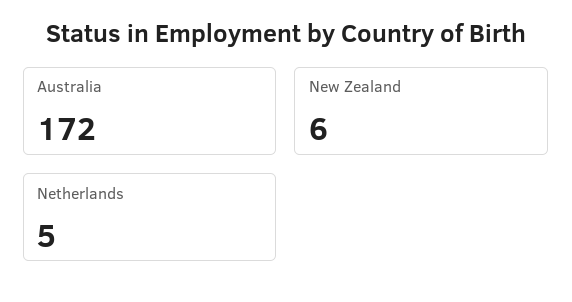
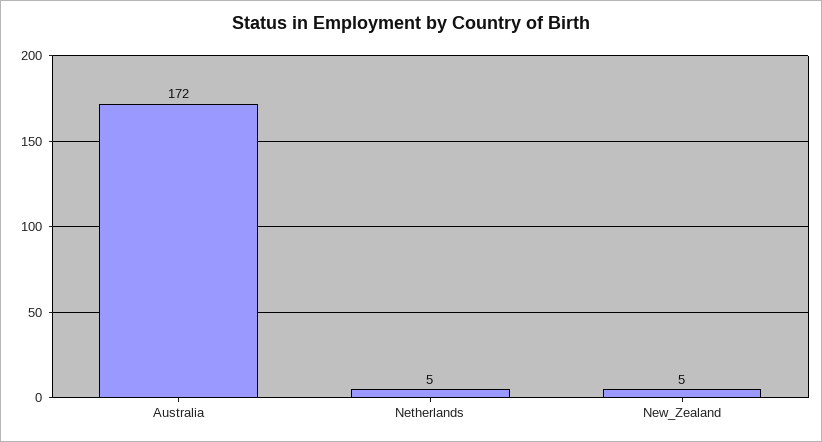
  {
    "Australia": 172,
-   "New Zealand": 6,
+   "New Zealand": 5,
    "Netherlands": 5
  }

